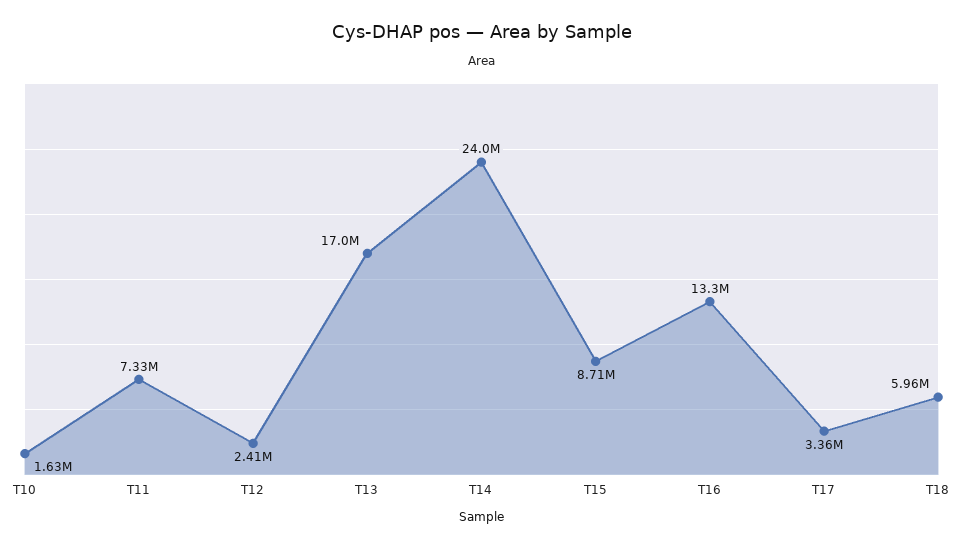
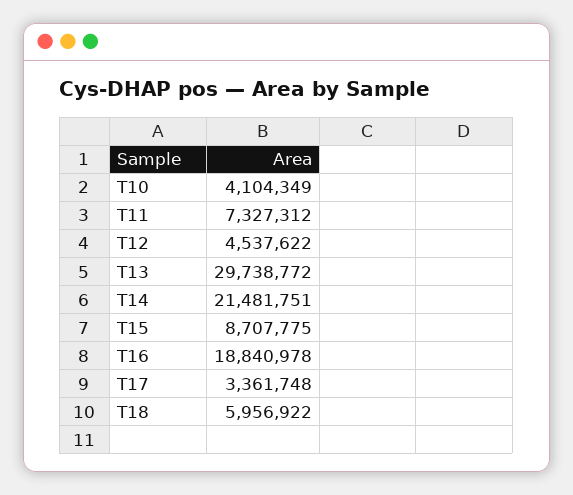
  {
-   "T10": 1630000,
+   "T10": 4104349,
    "T11": 7327312,
-   "T12": 2410000,
+   "T12": 4537622,
-   "T13": 17000000,
+   "T13": 29738772,
-   "T14": 24000000,
+   "T14": 21481751,
    "T15": 8707775,
-   "T16": 13300000,
+   "T16": 18840978,
    "T17": 3361748,
    "T18": 5956922
  }

